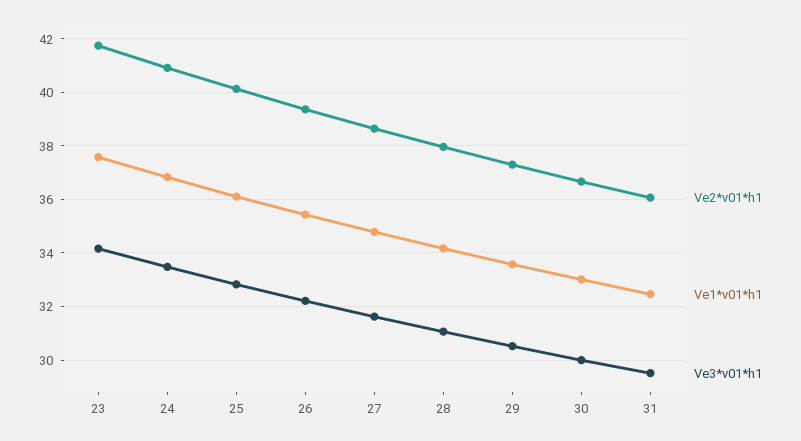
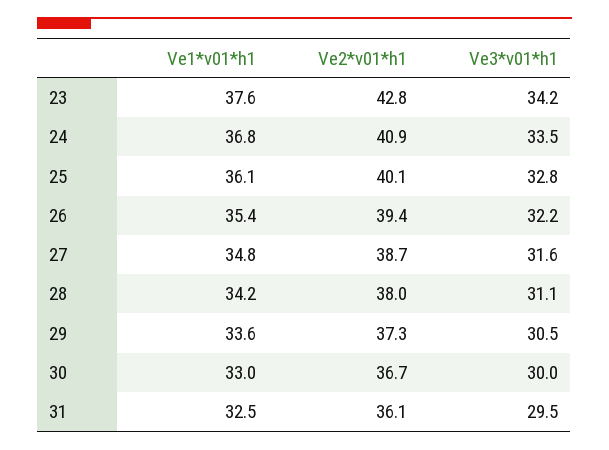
  {
    "Ve2*v01*h1": {
-     "23": 41.75,
+     "23": 42.8,
      "24": 40.9,
      "25": 40.1,
      "26": 39.4,
      "27": 38.7,
      "28": 38,
      "29": 37.3,
      "30": 36.7,
      "31": 36.1
    },
    "Ve1*v01*h1": {
      "23": 37.6,
      "24": 36.8,
      "25": 36.1,
      "26": 35.4,
      "27": 34.8,
      "28": 34.2,
      "29": 33.6,
      "30": 33,
      "31": 32.5
    },
    "Ve3*v01*h1": {
      "23": 34.2,
      "24": 33.5,
      "25": 32.8,
      "26": 32.2,
      "27": 31.6,
      "28": 31.1,
      "29": 30.5,
      "30": 30,
      "31": 29.5
    }
  }

